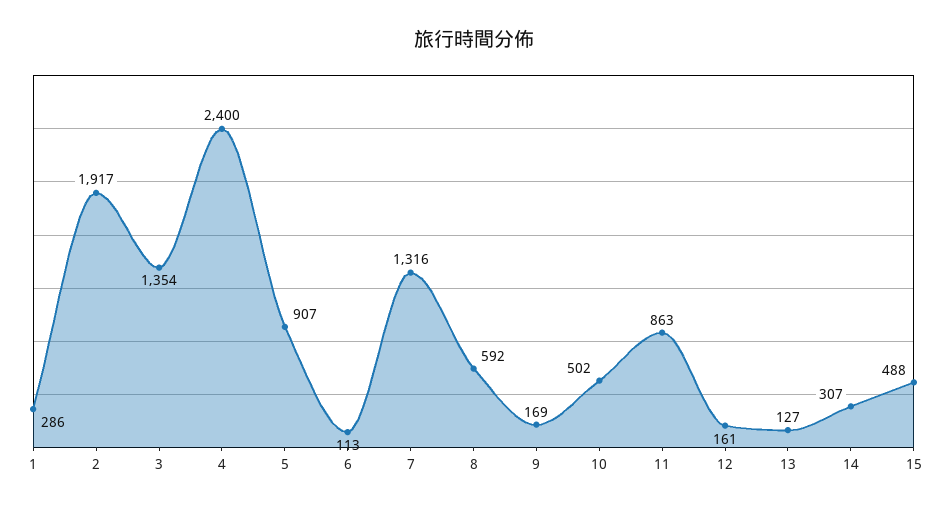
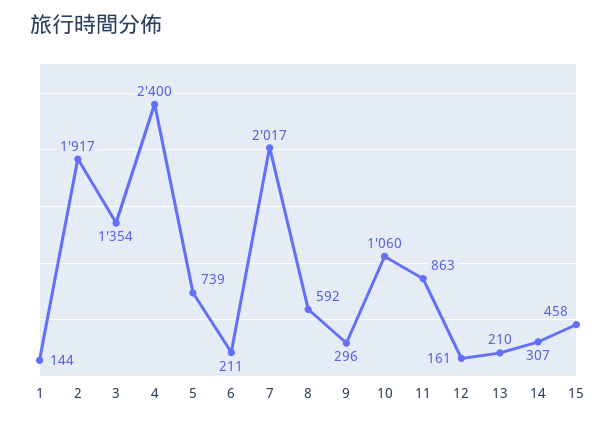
  {
-   "1": 286,
+   "1": 144,
    "2": 1917,
    "3": 1354,
    "4": 2400,
-   "5": 907,
+   "5": 739,
-   "6": 113,
+   "6": 211,
-   "7": 1316,
+   "7": 2017,
    "8": 592,
-   "9": 169,
+   "9": 296,
-   "10": 502,
+   "10": 1060,
    "11": 863,
    "12": 161,
-   "13": 127,
+   "13": 210,
    "14": 307,
-   "15": 488
+   "15": 458
  }

